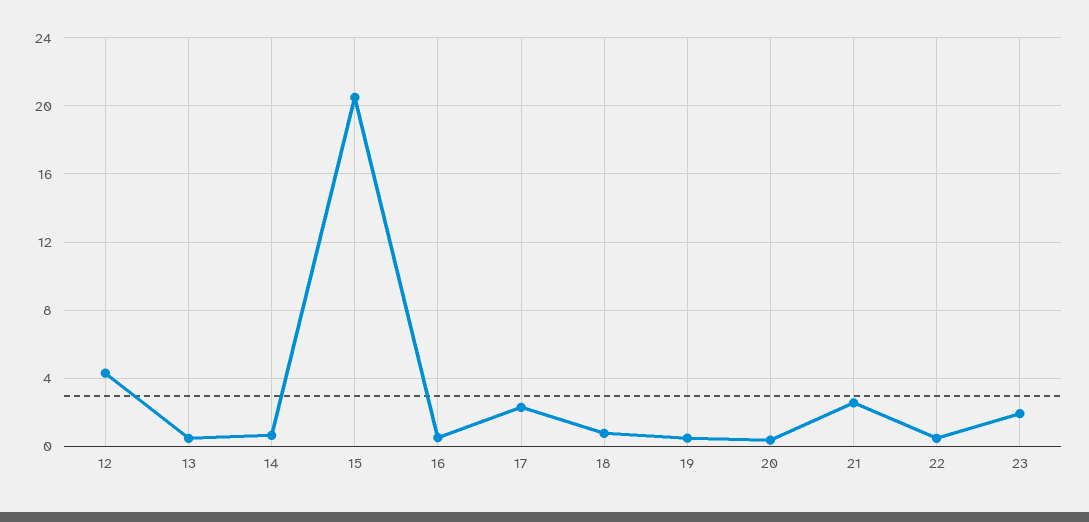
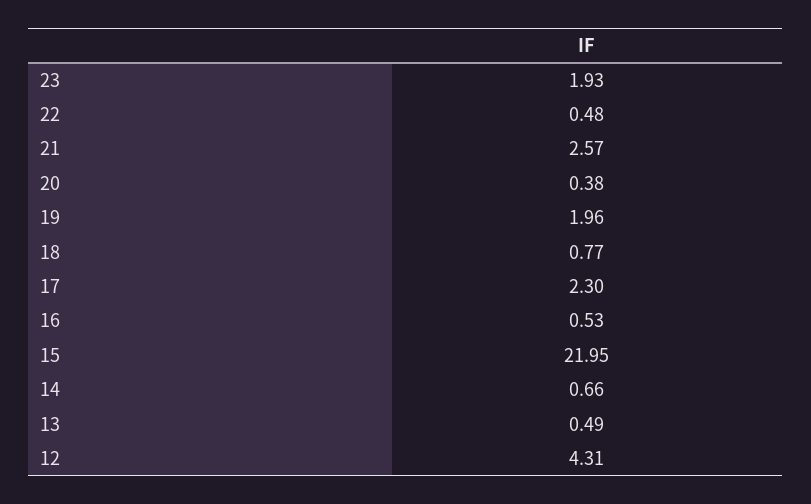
  {
    "12": 4.31,
    "13": 0.49,
    "14": 0.66,
-   "15": 20.5,
+   "15": 21.95,
    "16": 0.53,
    "17": 2.3,
    "18": 0.77,
-   "19": 0.5,
+   "19": 1.96,
    "20": 0.38,
    "21": 2.57,
    "22": 0.48,
    "23": 1.93
  }

